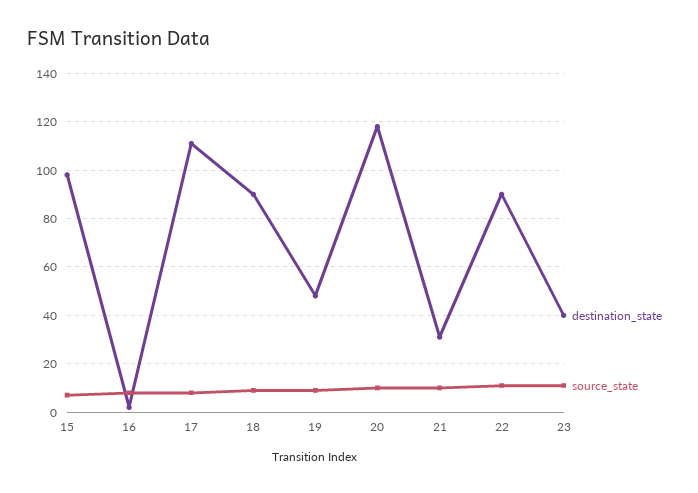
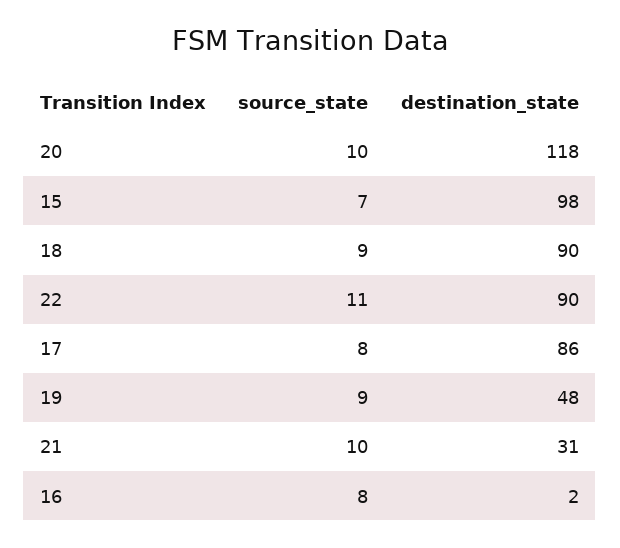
  {
    "destination_state": {
      "15": 98,
      "16": 2,
-     "17": 110,
+     "17": 86,
      "18": 90,
      "19": 48,
      "20": 118,
      "21": 31,
-     "22": 90,
+     "22": 90
-     "23": 40
    },
    "source_state": {
      "15": 7,
      "16": 8,
      "17": 8,
      "18": 9,
      "19": 9,
      "20": 10,
      "21": 10,
-     "22": 11,
+     "22": 11
-     "23": 10
    }
  }

